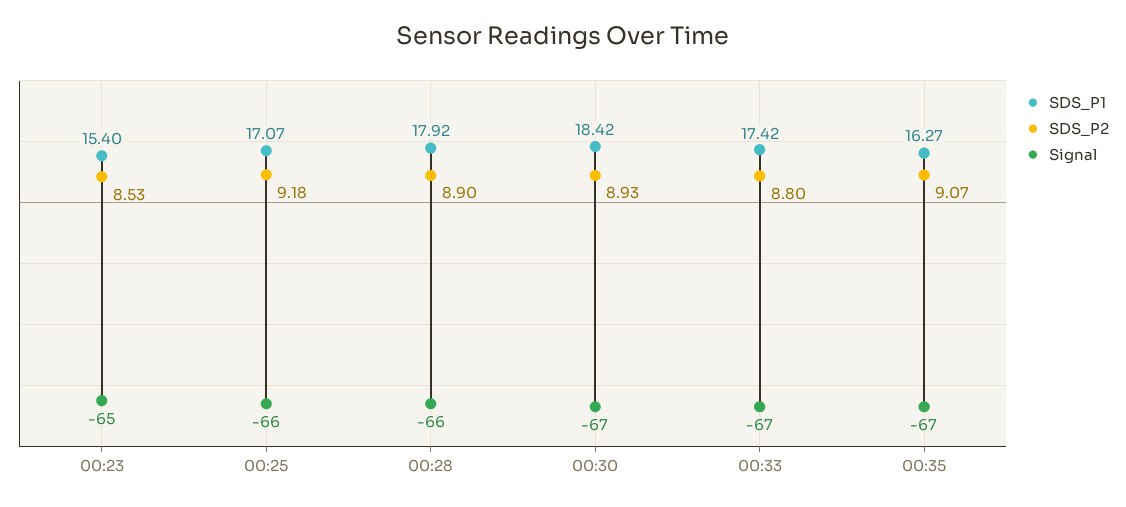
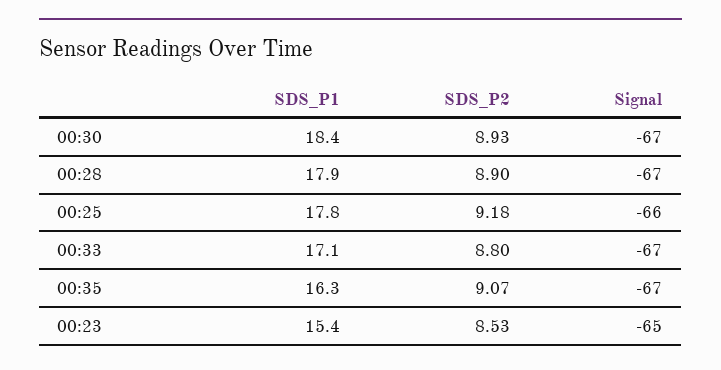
  {
    "SDS_P1": {
      "00:23": 15.4,
-     "00:25": 17.07,
+     "00:25": 17.8,
      "00:28": 17.92,
      "00:30": 18.42,
-     "00:33": 17.42,
+     "00:33": 17.1,
      "00:35": 16.27
    },
    "SDS_P2": {
      "00:23": 8.53,
      "00:25": 9.18,
      "00:28": 8.9,
      "00:30": 8.93,
      "00:33": 8.8,
      "00:35": 9.07
    },
    "Signal": {
      "00:23": -65,
      "00:25": -66,
-     "00:28": -66,
+     "00:28": -67,
      "00:30": -67,
      "00:33": -67,
      "00:35": -67
    }
  }

